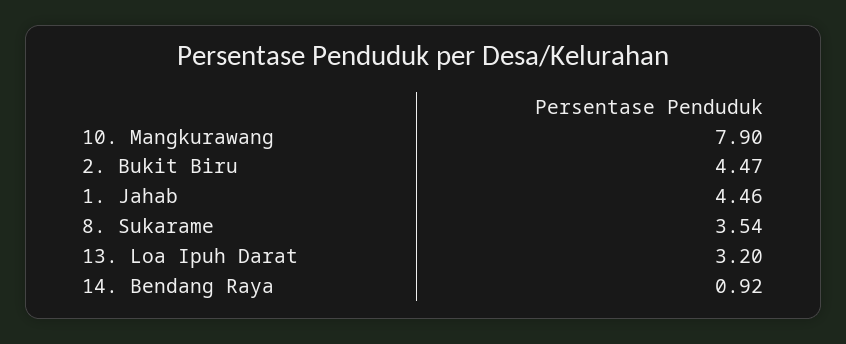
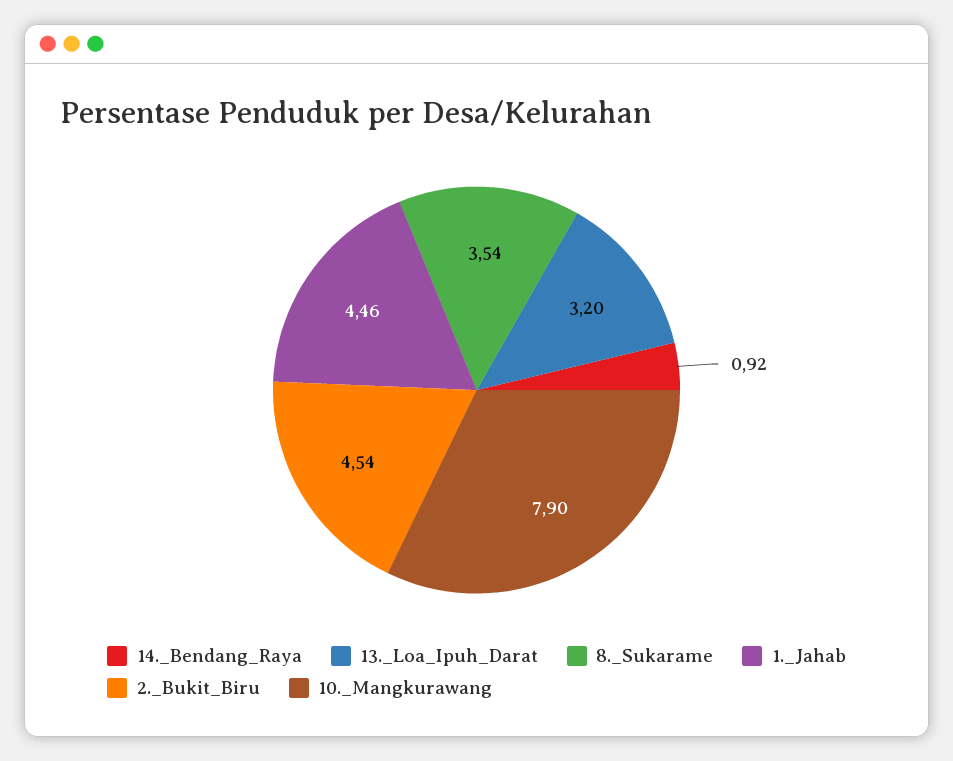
  {
    "10. Mangkurawang": 7.9,
-   "2. Bukit Biru": 4.47,
+   "2. Bukit Biru": 4.54,
    "1. Jahab": 4.46,
    "8. Sukarame": 3.54,
    "13. Loa Ipuh Darat": 3.2,
    "14. Bendang Raya": 0.92
  }

